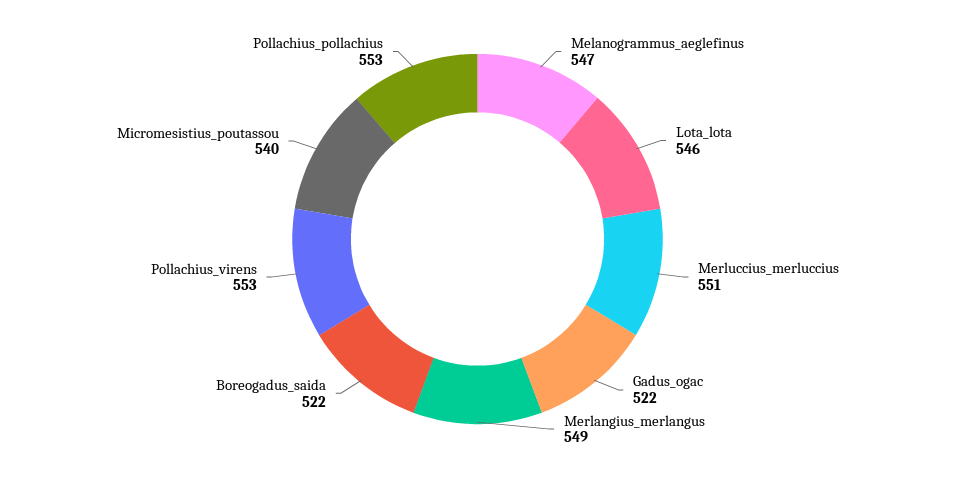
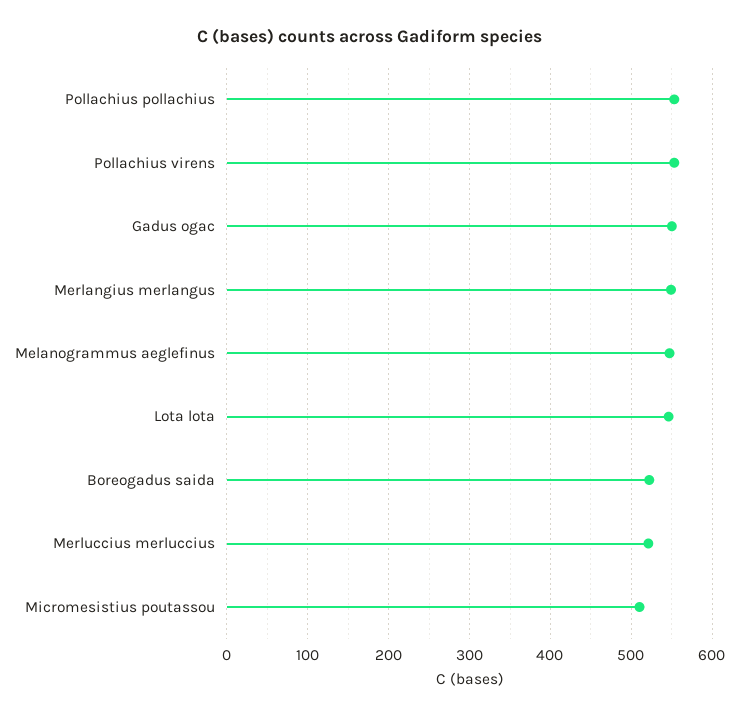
  {
    "Melanogrammus_aeglefinus": 547,
    "Lota_lota": 546,
-   "Merluccius_merluccius": 551,
+   "Merluccius_merluccius": 520,
-   "Gadus_ogac": 522,
+   "Gadus_ogac": 550,
    "Merlangius_merlangus": 549,
    "Boreogadus_saida": 522,
    "Pollachius_virens": 553,
-   "Micromesistius_poutassou": 540,
+   "Micromesistius_poutassou": 510,
    "Pollachius_pollachius": 553
  }

